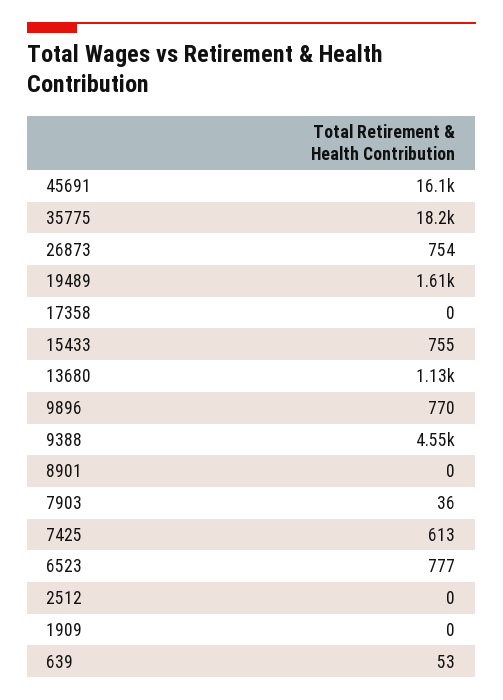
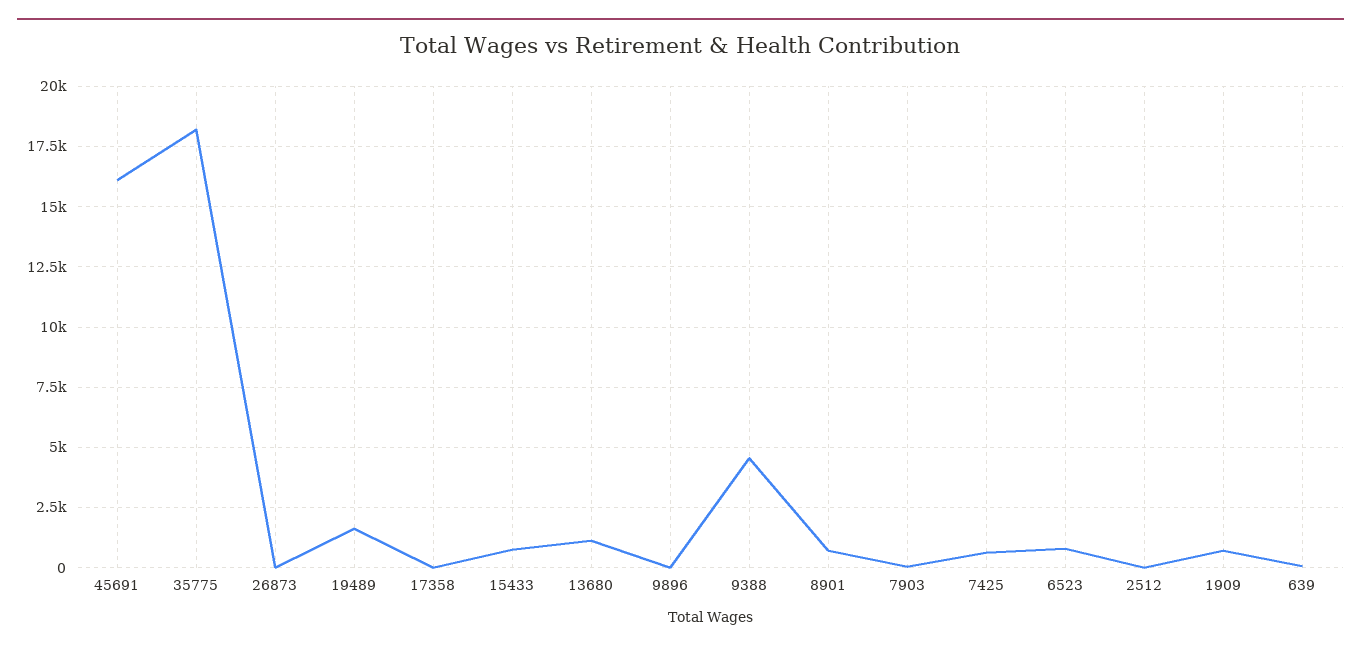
  {
    "45691": 16100,
    "35775": 18200,
-   "26873": 754,
+   "26873": 0,
    "19489": 1610,
    "17358": 0,
    "15433": 755,
    "13680": 1130,
-   "9896": 770,
+   "9896": 0,
    "9388": 4550,
-   "8901": 0,
+   "8901": 750,
    "7903": 36,
    "7425": 613,
    "6523": 777,
    "2512": 0,
-   "1909": 0,
+   "1909": 750,
    "639": 53
  }

